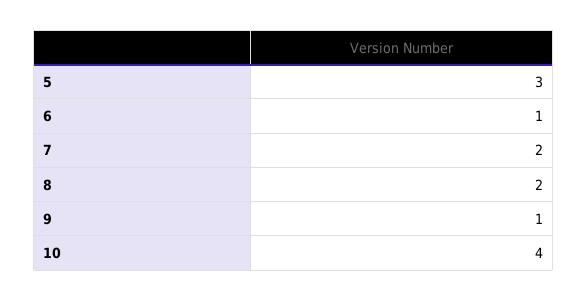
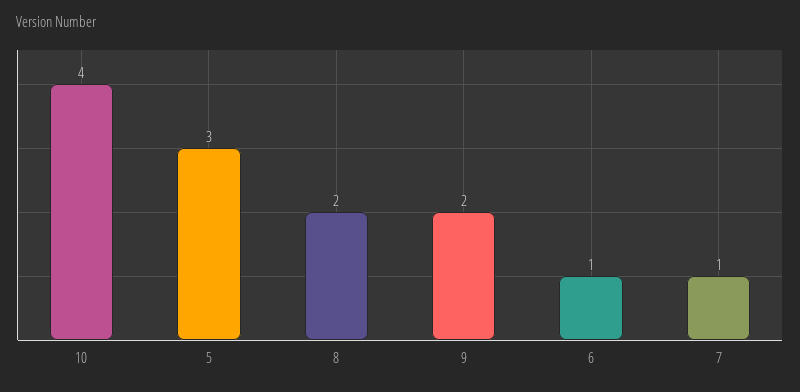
  {
    "5": 3,
    "6": 1,
-   "7": 2,
+   "7": 1,
    "8": 2,
-   "9": 1,
+   "9": 2,
    "10": 4
  }

